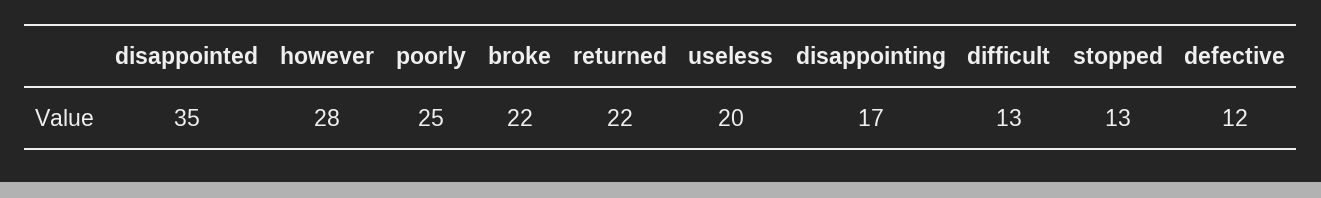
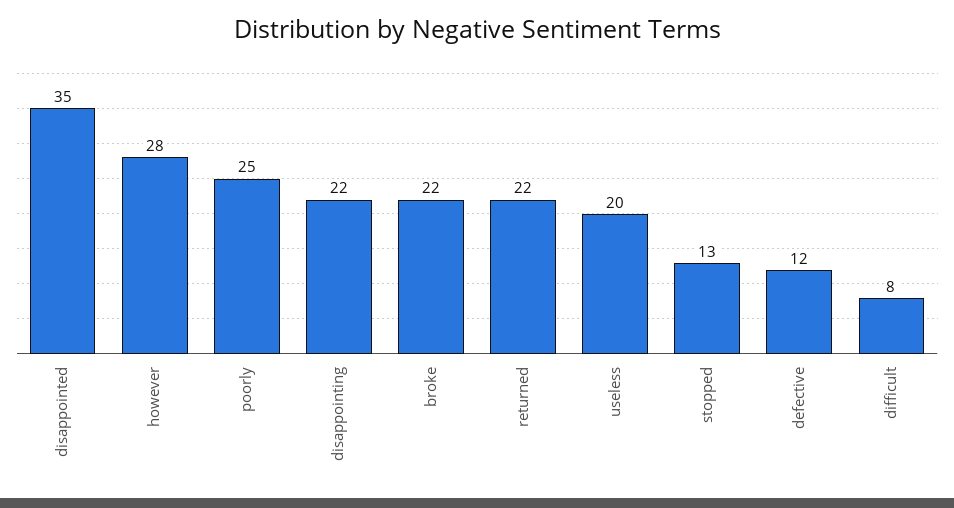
  {
    "disappointed": 35,
    "however": 28,
    "poorly": 25,
    "broke": 22,
    "returned": 22,
    "useless": 20,
-   "disappointing": 17,
+   "disappointing": 22,
-   "difficult": 13,
+   "difficult": 8,
    "stopped": 13,
    "defective": 12
  }

